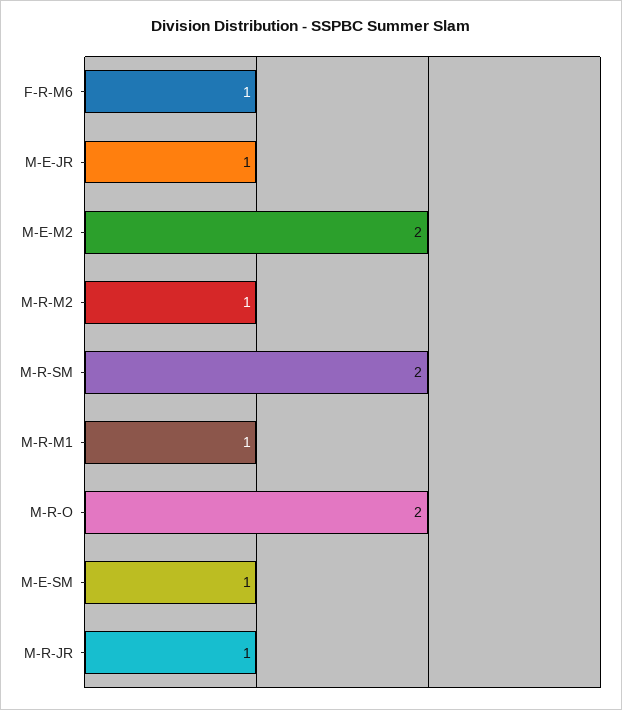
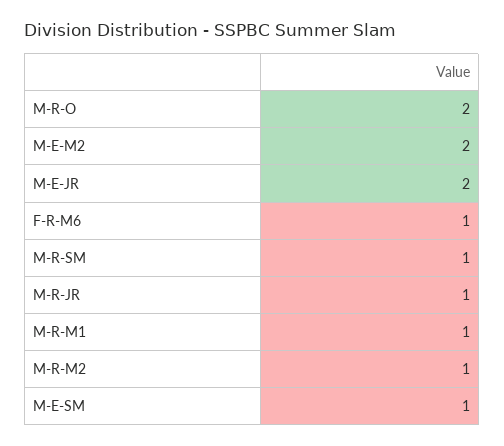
  {
    "F-R-M6": 1,
-   "M-E-JR": 1,
+   "M-E-JR": 2,
    "M-E-M2": 2,
    "M-R-M2": 1,
-   "M-R-SM": 2,
+   "M-R-SM": 1,
    "M-R-M1": 1,
    "M-R-O": 2,
    "M-E-SM": 1,
    "M-R-JR": 1
  }

